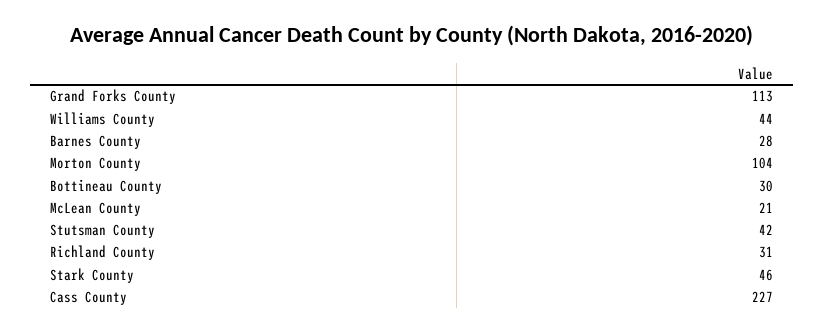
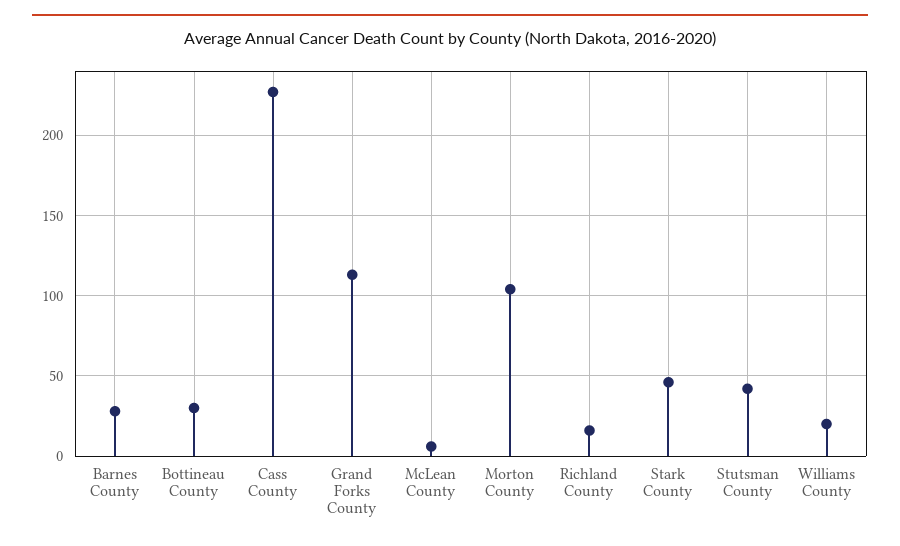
  {
    "Grand Forks County": 113,
-   "Williams County": 44,
+   "Williams County": 20,
    "Barnes County": 28,
    "Morton County": 104,
    "Bottineau County": 30,
-   "McLean County": 21,
+   "McLean County": 5,
    "Stutsman County": 42,
-   "Richland County": 31,
+   "Richland County": 15,
    "Stark County": 46,
    "Cass County": 227
  }

